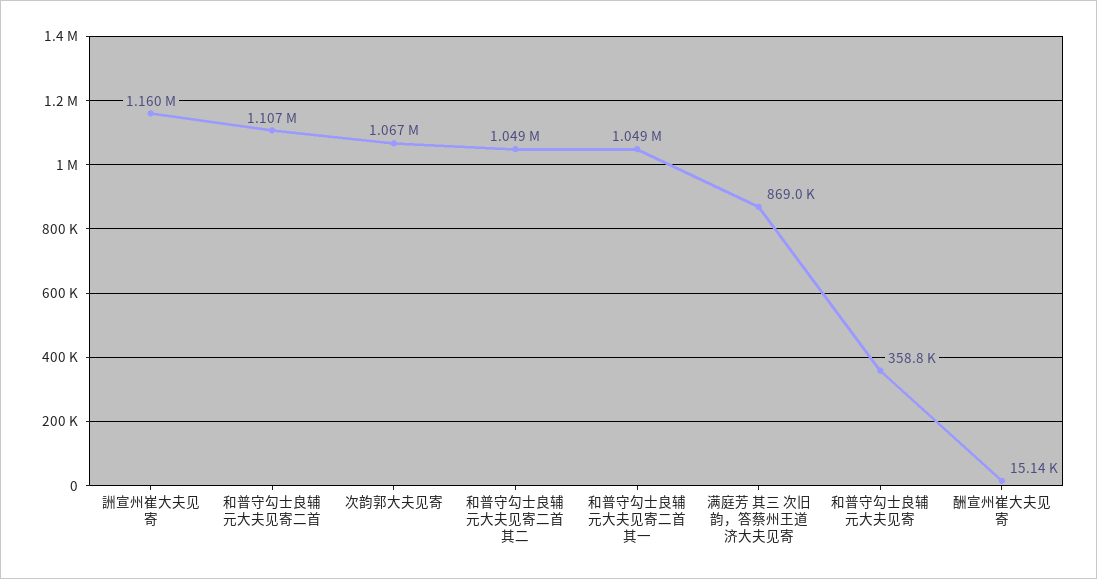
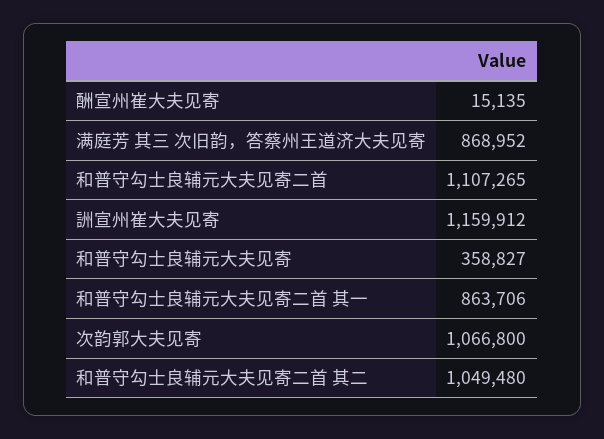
  {
    "詶宣州崔大夫见寄": 1159912,
    "和普守勾士良辅元大夫见寄二首": 1107265,
    "次韵郭大夫见寄": 1066800,
    "和普守勾士良辅元大夫见寄二首 其二": 1049480,
-   "和普守勾士良辅元大夫见寄二首 其一": 1049000,
+   "和普守勾士良辅元大夫见寄二首 其一": 863706,
    "满庭芳 其三 次旧韵，答蔡州王道济大夫见寄": 868952,
    "和普守勾士良辅元大夫见寄": 358827,
    "酬宣州崔大夫见寄": 15135
  }

